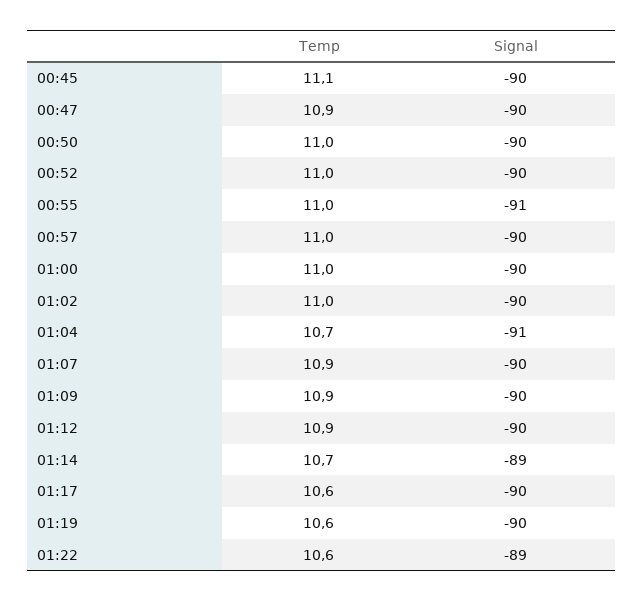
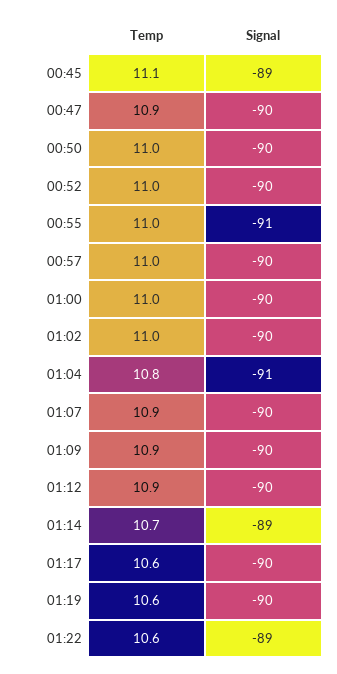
  {
    "Temp": {
      "00:45": 11.1,
      "00:47": 10.9,
      "00:50": 11,
      "00:52": 11,
      "00:55": 11,
      "00:57": 11,
      "01:00": 11,
      "01:02": 11,
-     "01:04": 10.7,
+     "01:04": 10.8,
      "01:07": 10.9,
      "01:09": 10.9,
      "01:12": 10.9,
      "01:14": 10.7,
      "01:17": 10.6,
      "01:19": 10.6,
      "01:22": 10.6
    },
    "Signal": {
-     "00:45": -90,
+     "00:45": -89,
      "00:47": -90,
      "00:50": -90,
      "00:52": -90,
      "00:55": -91,
      "00:57": -90,
      "01:00": -90,
      "01:02": -90,
      "01:04": -91,
      "01:07": -90,
      "01:09": -90,
      "01:12": -90,
      "01:14": -89,
      "01:17": -90,
      "01:19": -90,
      "01:22": -89
    }
  }

